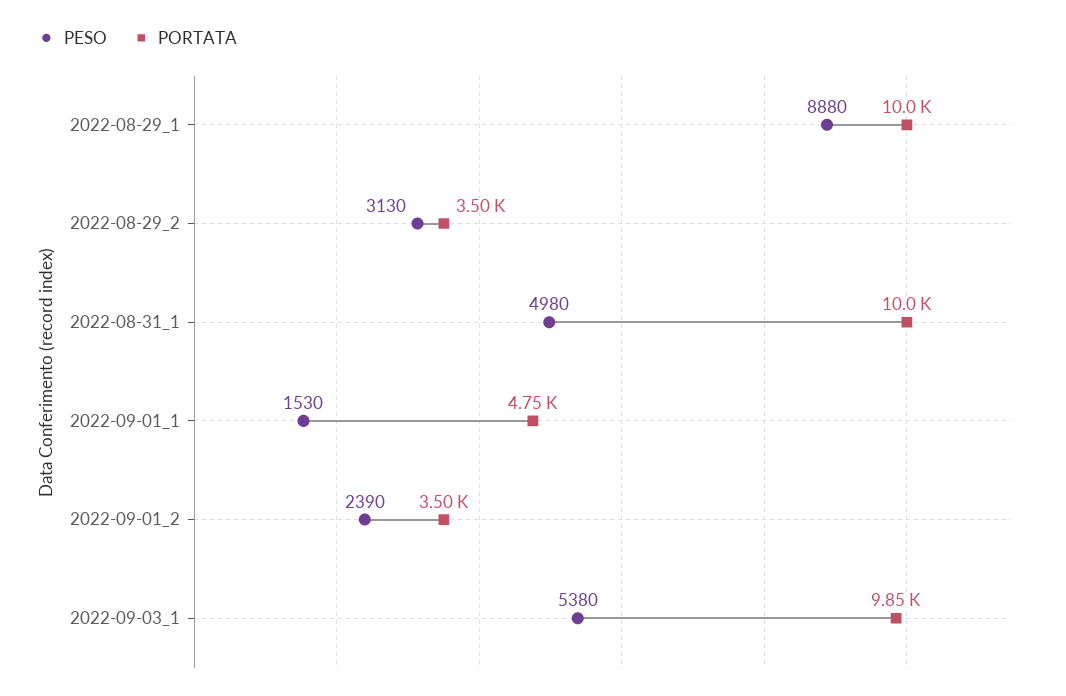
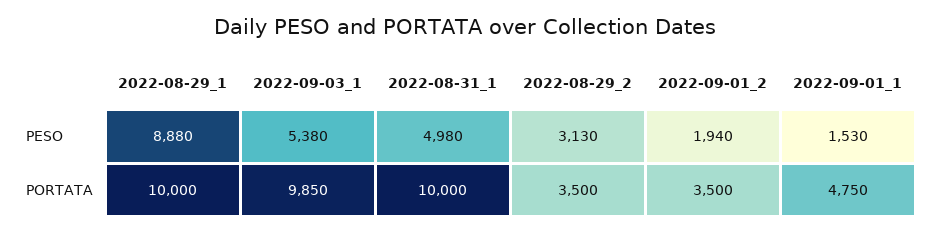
  {
    "PESO": {
      "2022-08-29_1": 8880,
      "2022-08-29_2": 3130,
      "2022-08-31_1": 4980,
      "2022-09-01_1": 1530,
-     "2022-09-01_2": 2390,
+     "2022-09-01_2": 1940,
      "2022-09-03_1": 5380
    },
    "PORTATA": {
      "2022-08-29_1": 10000,
      "2022-08-29_2": 3500,
      "2022-08-31_1": 10000,
      "2022-09-01_1": 4750,
      "2022-09-01_2": 3500,
      "2022-09-03_1": 9850
    }
  }

